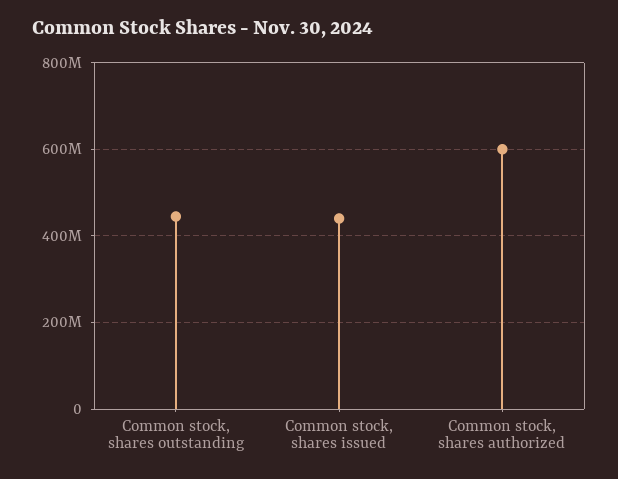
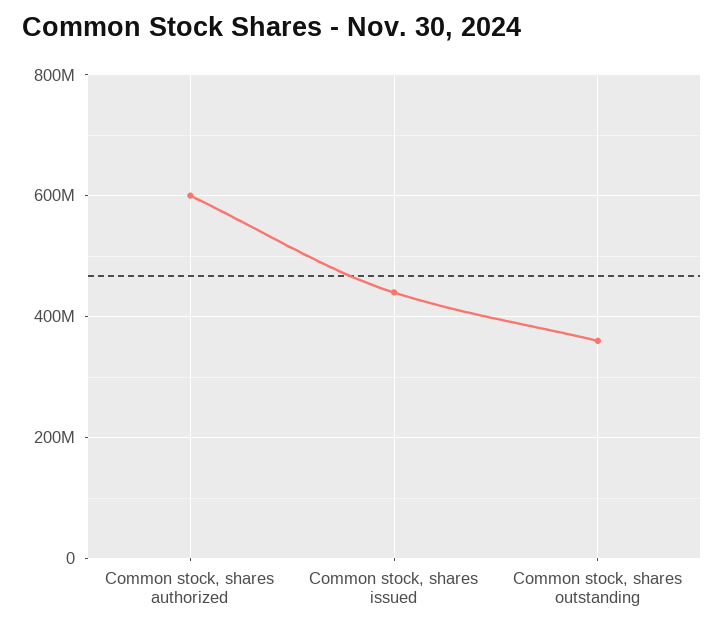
  {
-   "Common stock, shares outstanding": 440000000,
+   "Common stock, shares outstanding": 360000000,
    "Common stock, shares issued": 440000000,
    "Common stock, shares authorized": 600000000
  }

